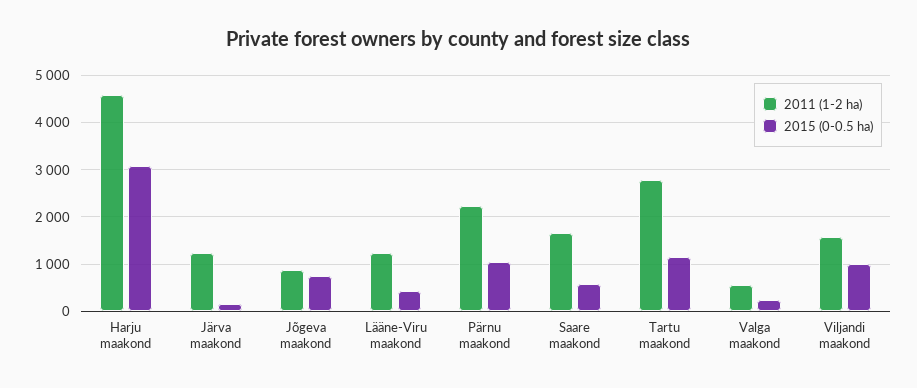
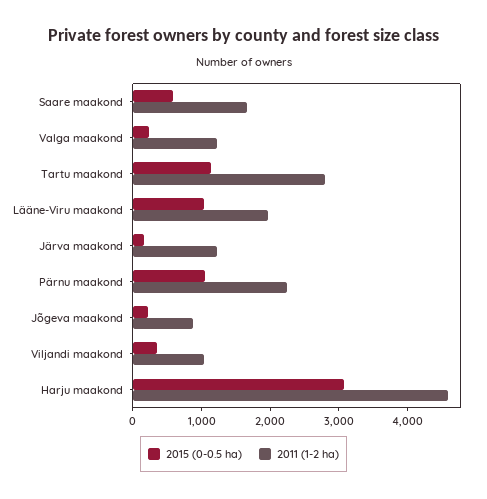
  {
    "2011 (1-2 ha)": {
      "Harju maakond": 4600,
      "Järva maakond": 1200,
      "Jõgeva maakond": 800,
-     "Lääne-Viru maakond": 1200,
+     "Lääne-Viru maakond": 2000,
      "Pärnu maakond": 2200,
      "Saare maakond": 1600,
      "Tartu maakond": 2800,
-     "Valga maakond": 600,
+     "Valga maakond": 1200,
-     "Viljandi maakond": 1600
+     "Viljandi maakond": 1000
    },
    "2015 (0-0.5 ha)": {
      "Harju maakond": 3000,
      "Järva maakond": 200,
-     "Jõgeva maakond": 800,
+     "Jõgeva maakond": 200,
-     "Lääne-Viru maakond": 400,
+     "Lääne-Viru maakond": 1000,
      "Pärnu maakond": 1000,
      "Saare maakond": 600,
      "Tartu maakond": 1200,
      "Valga maakond": 200,
-     "Viljandi maakond": 1000
+     "Viljandi maakond": 400
    }
  }

